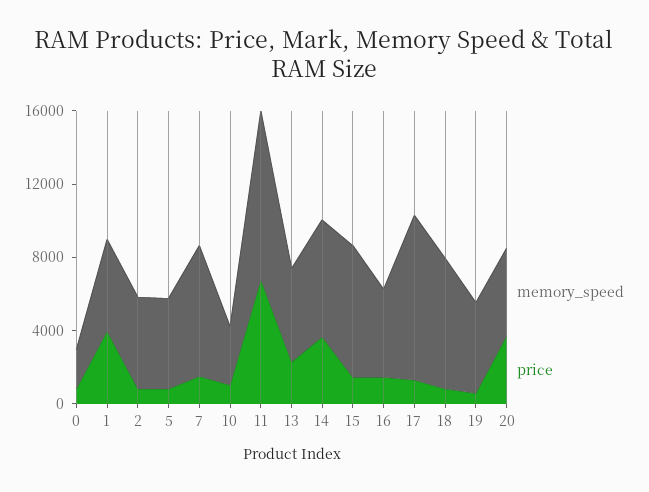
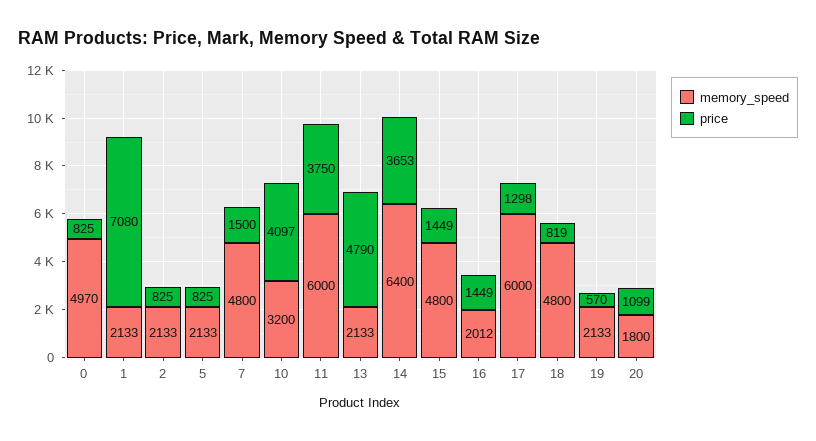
  {
    "memory_speed": {
-     "0": 2000,
+     "0": 4970,
-     "1": 5000,
+     "1": 2133,
-     "2": 5000,
+     "2": 2133,
-     "5": 5000,
+     "5": 2133,
-     "7": 7000,
+     "7": 4800,
      "10": 3200,
-     "11": 9000,
+     "11": 6000,
-     "13": 5000,
+     "13": 2133,
      "14": 6400,
-     "15": 7000,
+     "15": 4800,
-     "16": 5000,
+     "16": 2012,
-     "17": 9000,
+     "17": 6000,
-     "18": 7000,
+     "18": 4800,
-     "19": 5000,
+     "19": 2133,
-     "20": 5000
+     "20": 1800
    },
    "price": {
      "0": 825,
-     "1": 4000,
+     "1": 7080,
      "2": 825,
      "5": 825,
      "7": 1500,
-     "10": 1000,
+     "10": 4097,
-     "11": 7000,
+     "11": 3750,
-     "13": 2000,
+     "13": 4790,
      "14": 3653,
      "15": 1449,
      "16": 1449,
      "17": 1298,
      "18": 819,
      "19": 570,
-     "20": 4000
+     "20": 1099
    }
  }

